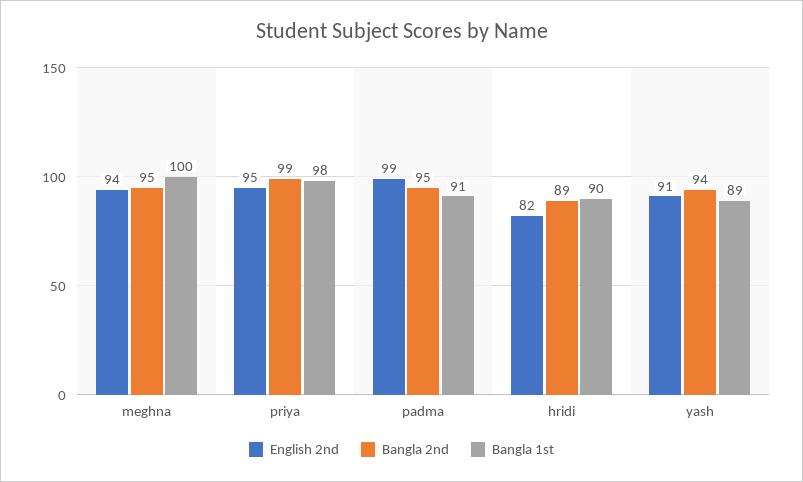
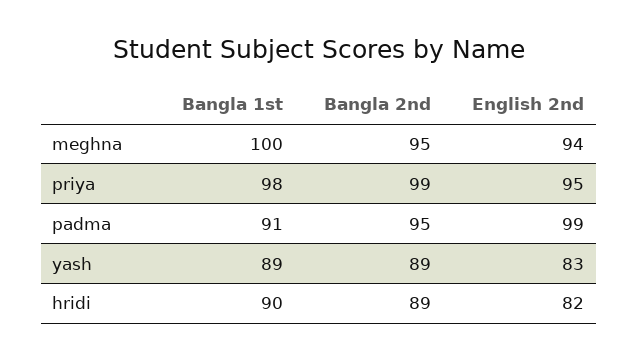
  {
    "English 2nd": {
      "meghna": 94,
      "priya": 95,
      "padma": 99,
      "hridi": 82,
-     "yash": 91
+     "yash": 83
    },
    "Bangla 2nd": {
      "meghna": 95,
      "priya": 99,
      "padma": 95,
      "hridi": 89,
-     "yash": 94
+     "yash": 89
    },
    "Bangla 1st": {
      "meghna": 100,
      "priya": 98,
      "padma": 91,
      "hridi": 90,
      "yash": 89
    }
  }

